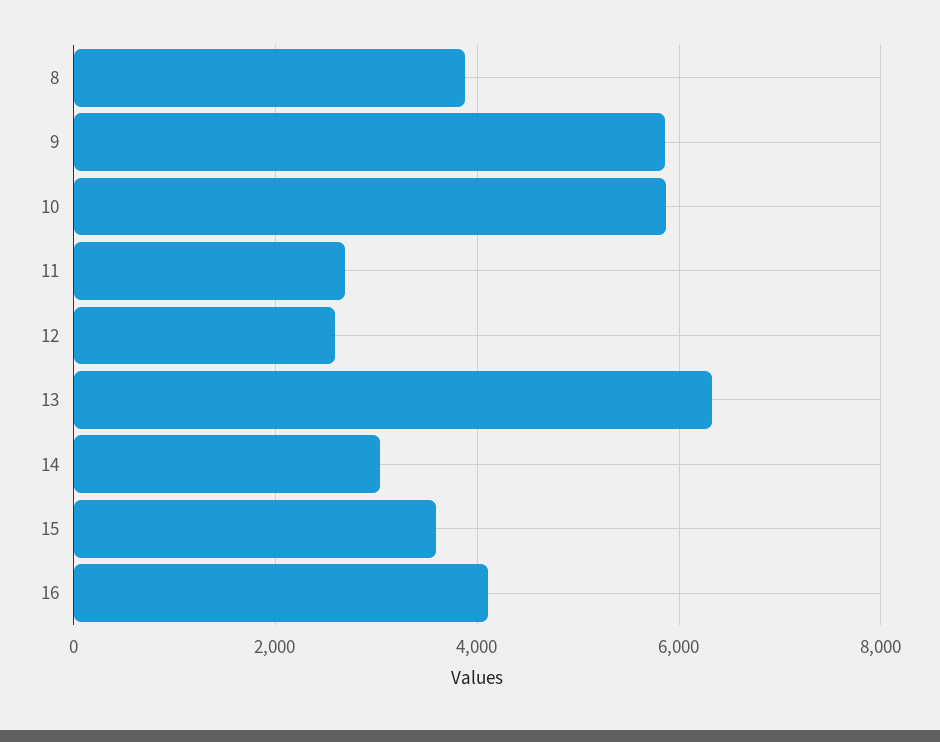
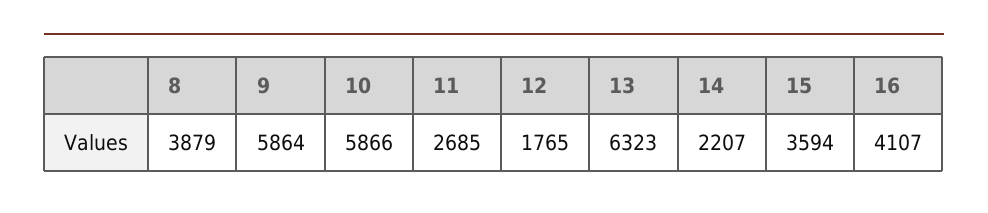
  {
    "8": 3879,
    "9": 5864,
    "10": 5866,
    "11": 2685,
-   "12": 2600,
+   "12": 1765,
    "13": 6323,
-   "14": 3000,
+   "14": 2207,
    "15": 3594,
    "16": 4107
  }

